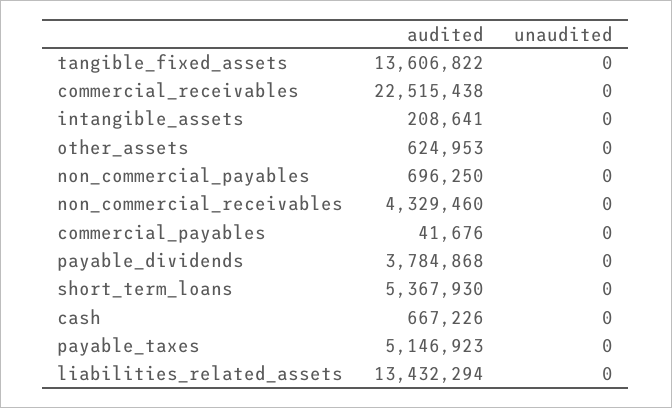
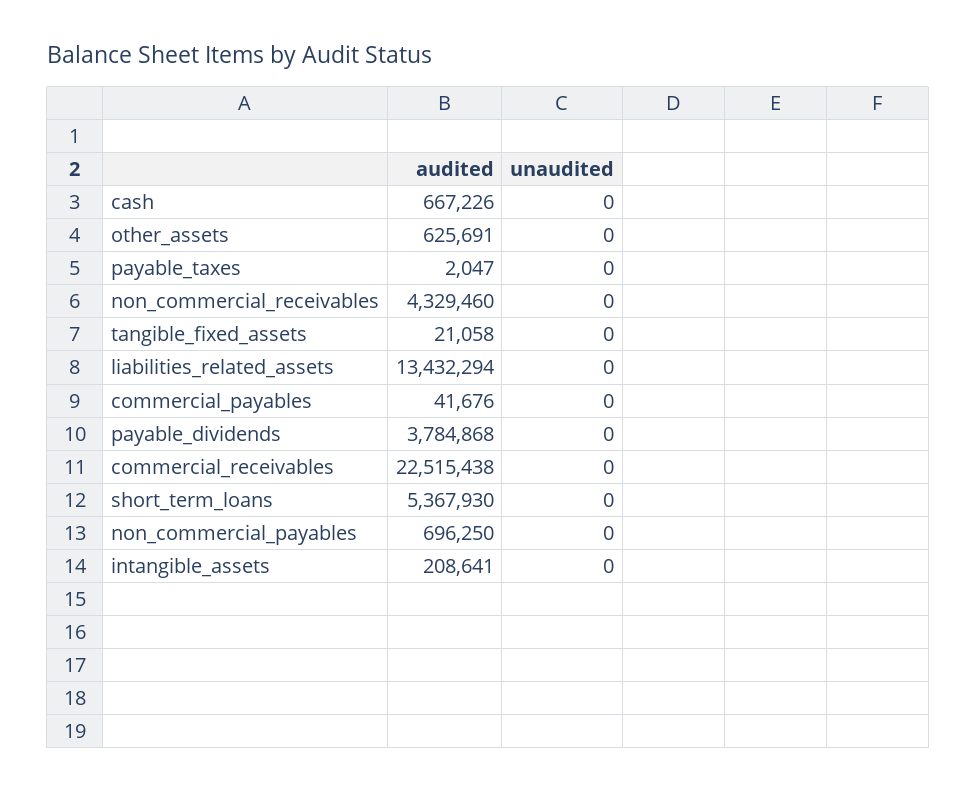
  {
    "audited": {
-     "tangible_fixed_assets": 13606822,
+     "tangible_fixed_assets": 21058,
      "commercial_receivables": 22515438,
      "intangible_assets": 208641,
-     "other_assets": 624953,
+     "other_assets": 625691,
      "non_commercial_payables": 696250,
      "non_commercial_receivables": 4329460,
      "commercial_payables": 41676,
      "payable_dividends": 3784868,
      "short_term_loans": 5367930,
      "cash": 667226,
-     "payable_taxes": 5146923,
+     "payable_taxes": 2047,
      "liabilities_related_assets": 13432294
    },
    "unaudited": {
      "tangible_fixed_assets": 0,
      "commercial_receivables": 0,
      "intangible_assets": 0,
      "other_assets": 0,
      "non_commercial_payables": 0,
      "non_commercial_receivables": 0,
      "commercial_payables": 0,
      "payable_dividends": 0,
      "short_term_loans": 0,
      "cash": 0,
      "payable_taxes": 0,
      "liabilities_related_assets": 0
    }
  }

